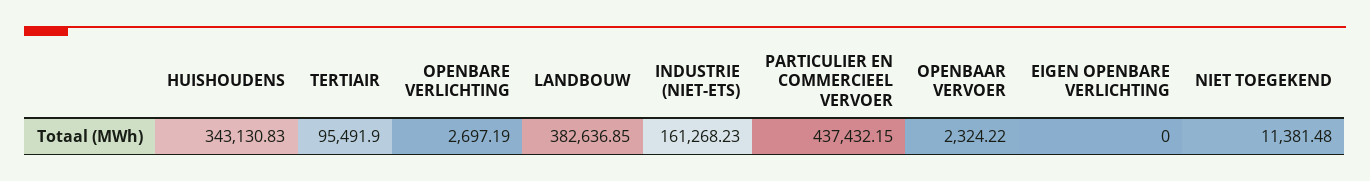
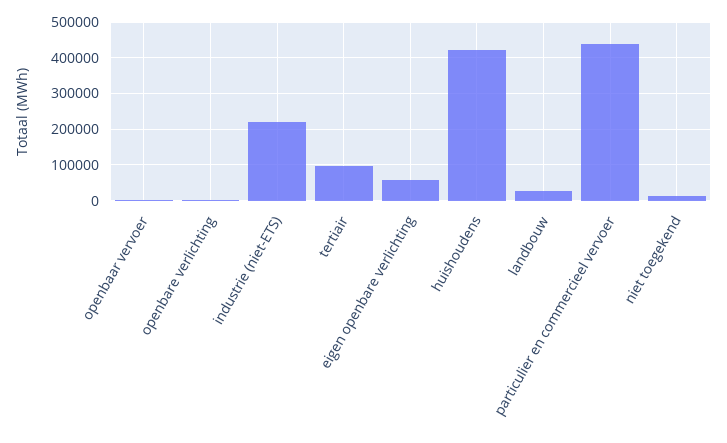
  {
-   "HUISHOUDENS": 343130.83,
+   "HUISHOUDENS": 420000,
    "TERTIAIR": 95491.9,
    "OPENBARE VERLICHTING": 2697.19,
-   "LANDBOUW": 382636.85,
+   "LANDBOUW": 20000,
-   "INDUSTRIE (NIET-ETS)": 161268.23,
+   "INDUSTRIE (NIET-ETS)": 220000,
    "PARTICULIER EN COMMERCIEEL VERVOER": 437432.15,
    "OPENBAAR VERVOER": 2324.22,
-   "EIGEN OPENBARE VERLICHTING": 0,
+   "EIGEN OPENBARE VERLICHTING": 60000,
    "NIET TOEGEKEND": 11381.48
  }

